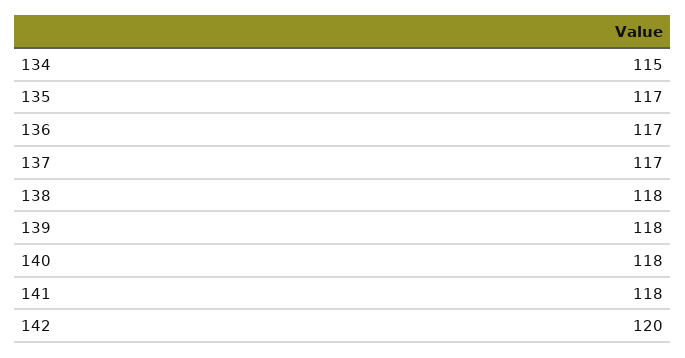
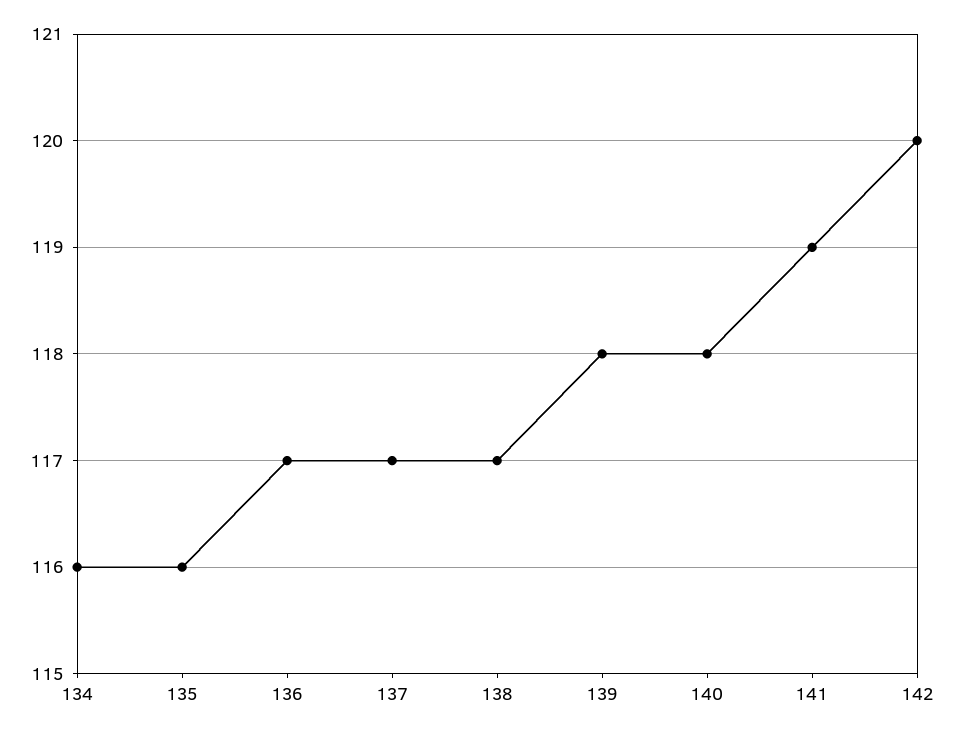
  {
-   "134": 115,
+   "134": 116,
-   "135": 117,
+   "135": 116,
    "136": 117,
    "137": 117,
-   "138": 118,
+   "138": 117,
    "139": 118,
    "140": 118,
-   "141": 118,
+   "141": 119,
    "142": 120
  }

